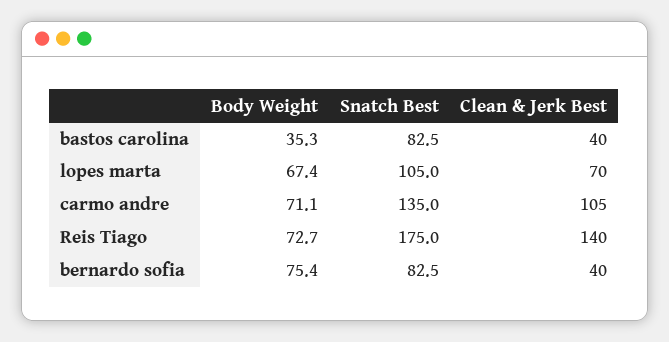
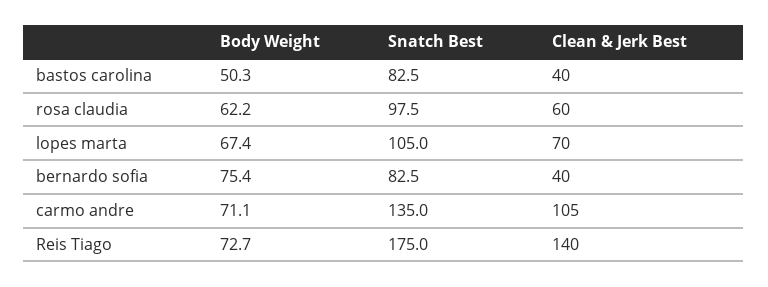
  {
    "Body Weight": {
-     "bastos carolina": 35.3,
+     "bastos carolina": 50.3,
      "lopes marta": 67.4,
      "carmo andre": 71.1,
      "Reis Tiago": 72.7,
-     "bernardo sofia": 75.4
+     "bernardo sofia": 75.4,
+     "rosa claudia": 62.2
    },
    "Snatch Best": {
      "bastos carolina": 82.5,
      "lopes marta": 105,
      "carmo andre": 135,
      "Reis Tiago": 175,
-     "bernardo sofia": 82.5
+     "bernardo sofia": 82.5,
+     "rosa claudia": 97.5
    },
    "Clean & Jerk Best": {
      "bastos carolina": 40,
      "lopes marta": 70,
      "carmo andre": 105,
      "Reis Tiago": 140,
-     "bernardo sofia": 40
+     "bernardo sofia": 40,
+     "rosa claudia": 60
    }
  }

